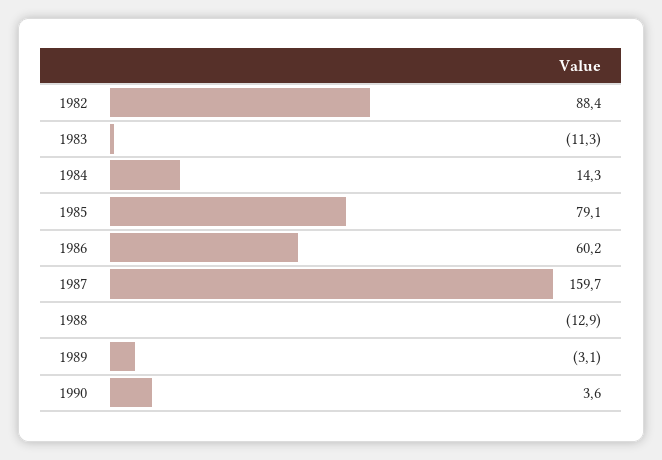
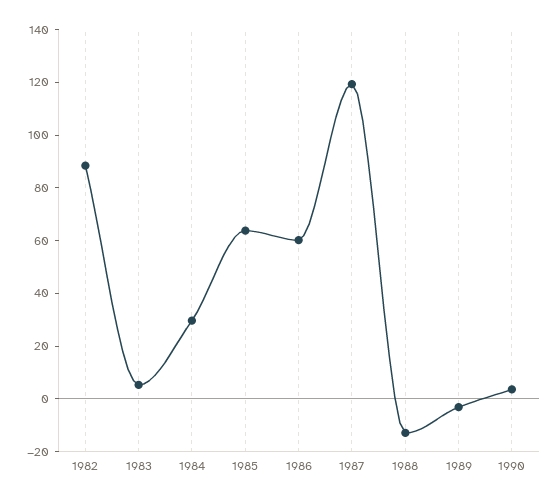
  {
    "1982": 88.4,
-   "1983": -11.3,
+   "1983": 5,
-   "1984": 14.3,
+   "1984": 30,
-   "1985": 79.1,
+   "1985": 65,
    "1986": 60.2,
-   "1987": 159.7,
+   "1987": 120,
    "1988": -12.9,
    "1989": -3.1,
    "1990": 3.6
  }

